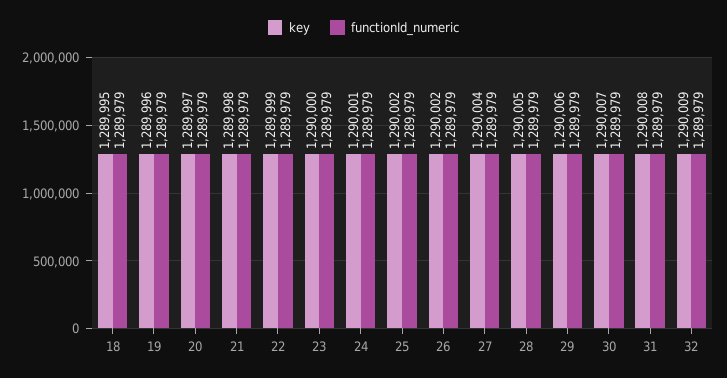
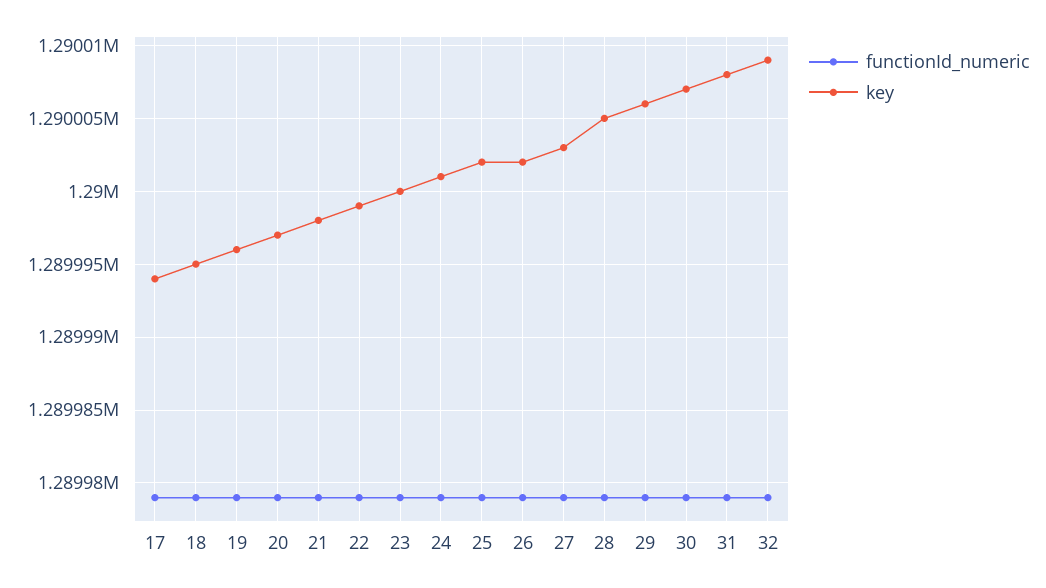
  {
    "key": {
      "18": 1289995,
      "19": 1289996,
      "20": 1289997,
      "21": 1289998,
      "22": 1289999,
      "23": 1290000,
      "24": 1290001,
      "25": 1290002,
      "26": 1290002,
-     "27": 1290004,
+     "27": 1290003,
      "28": 1290005,
      "29": 1290006,
      "30": 1290007,
      "31": 1290008,
-     "32": 1290009
+     "32": 1290009,
+     "17": 1289994
    },
    "functionId_numeric": {
      "18": 1289979,
      "19": 1289979,
      "20": 1289979,
      "21": 1289979,
      "22": 1289979,
      "23": 1289979,
      "24": 1289979,
      "25": 1289979,
      "26": 1289979,
      "27": 1289979,
      "28": 1289979,
      "29": 1289979,
      "30": 1289979,
      "31": 1289979,
-     "32": 1289979
+     "32": 1289979,
+     "17": 1289979
    }
  }

